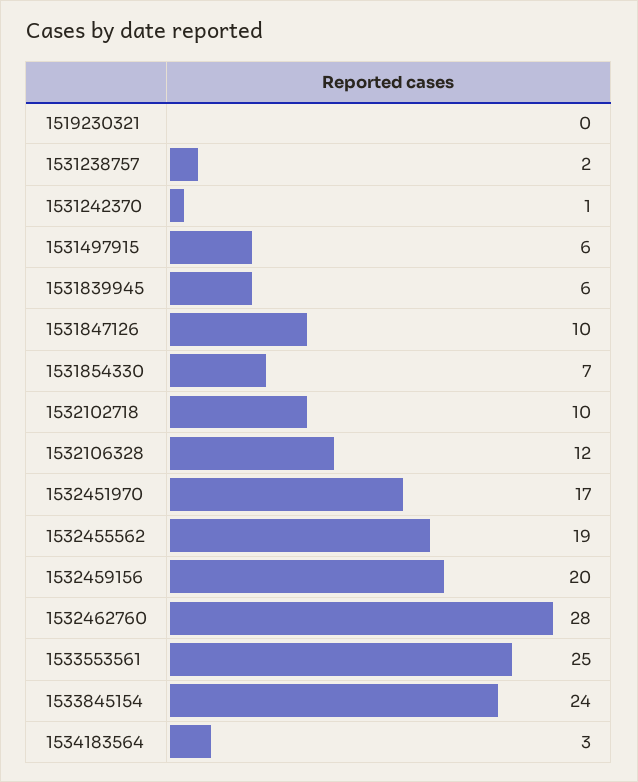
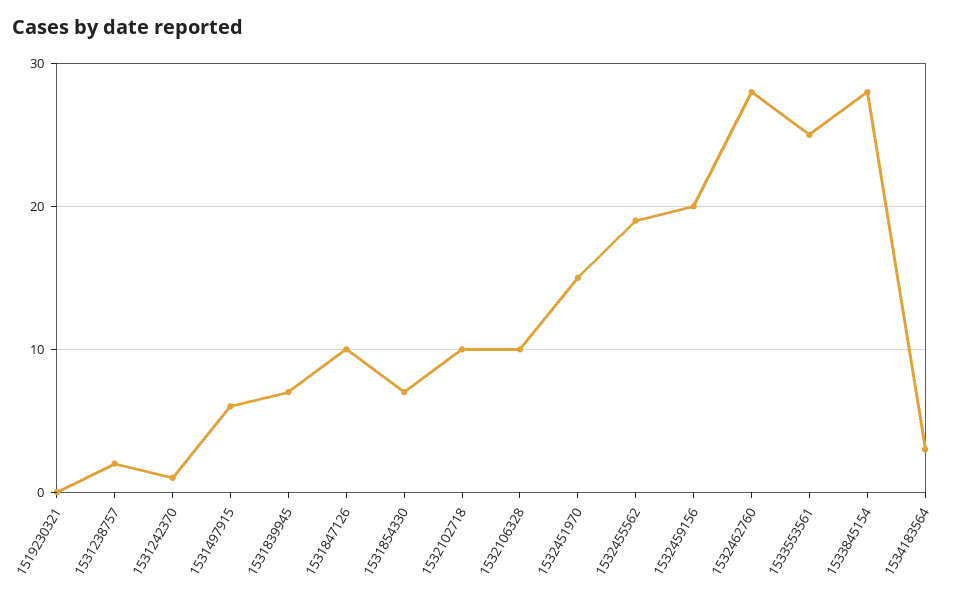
  {
    "1519230321": 0,
    "1531238757": 2,
    "1531242370": 1,
    "1531497915": 6,
-   "1531839945": 6,
+   "1531839945": 7,
    "1531847126": 10,
    "1531854330": 7,
    "1532102718": 10,
-   "1532106328": 12,
+   "1532106328": 10,
-   "1532451970": 17,
+   "1532451970": 15,
    "1532455562": 19,
    "1532459156": 20,
    "1532462760": 28,
    "1533553561": 25,
-   "1533845154": 24,
+   "1533845154": 28,
    "1534183564": 3
  }

